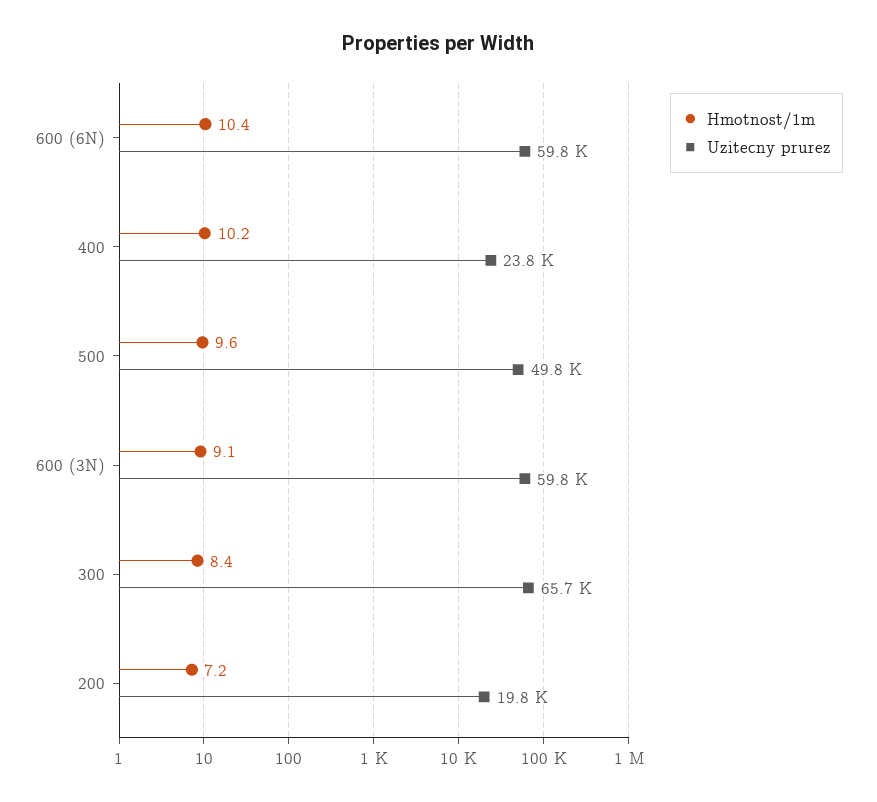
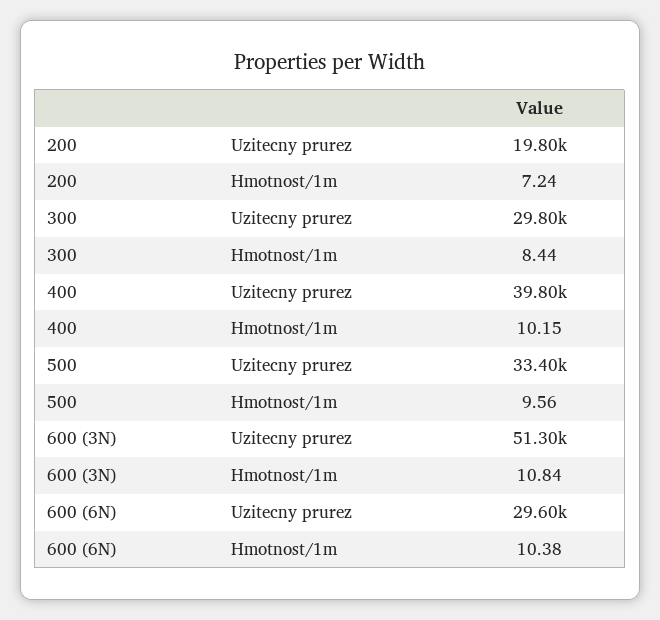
  {
    "Hmotnost/1m": {
      "600 (6N)": 10.38,
      "400": 10.15,
      "500": 9.56,
-     "600 (3N)": 9.1,
+     "600 (3N)": 10.84,
      "300": 8.44,
      "200": 7.24
    },
    "Uzitecny prurez": {
-     "600 (6N)": 59800,
+     "600 (6N)": 29600,
-     "400": 23800,
+     "400": 39800,
-     "500": 49800,
+     "500": 33400,
-     "600 (3N)": 59800,
+     "600 (3N)": 51300,
-     "300": 65700,
+     "300": 29800,
      "200": 19800
    }
  }

